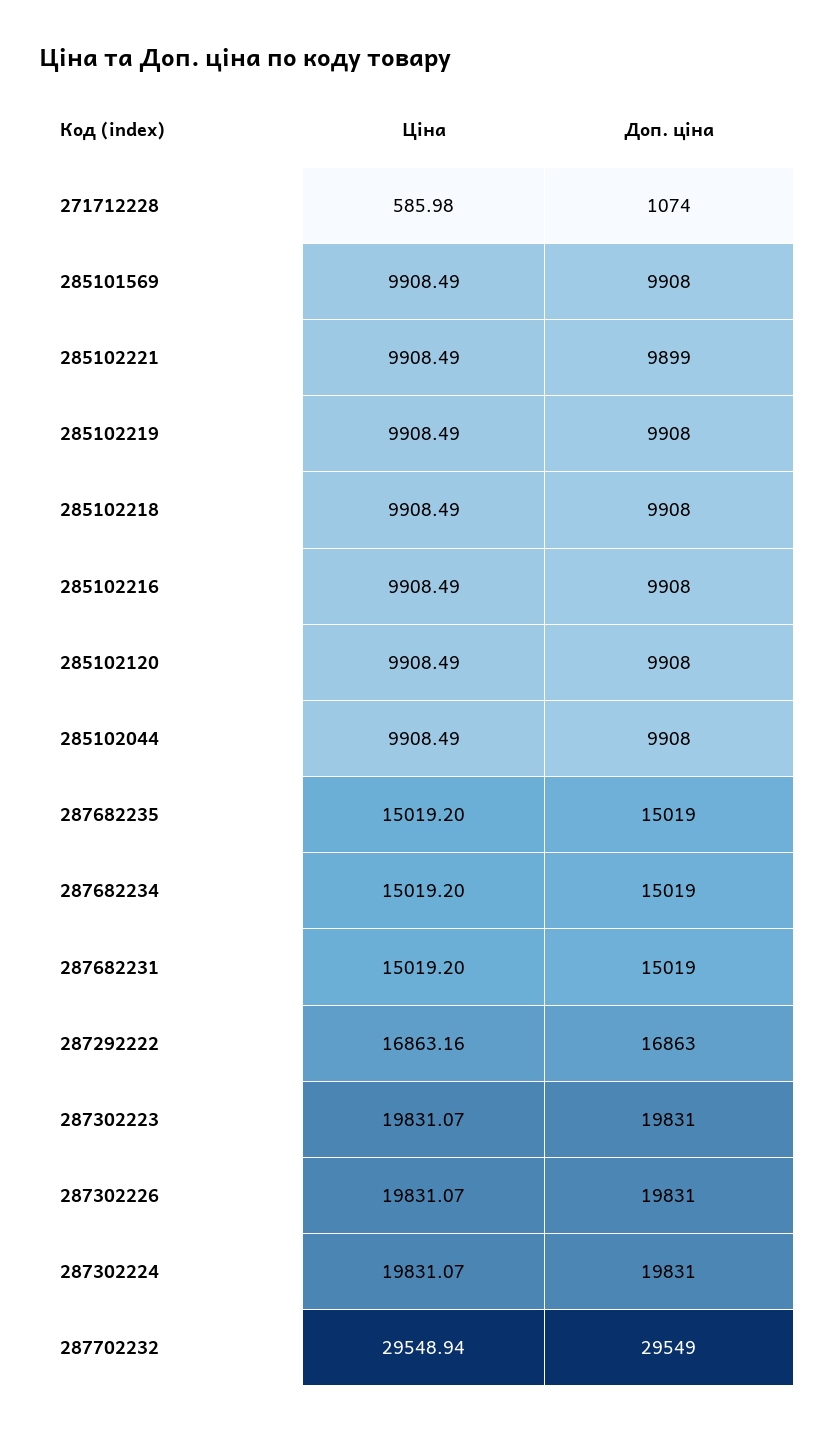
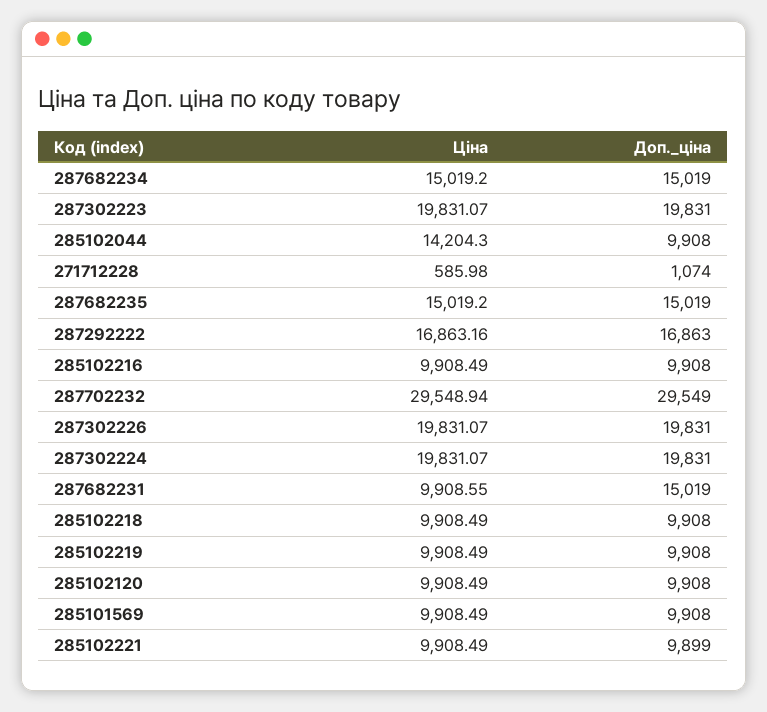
  {
    "Ціна": {
      "271712228": 585.98,
      "285101569": 9908.49,
      "285102221": 9908.49,
      "285102219": 9908.49,
      "285102218": 9908.49,
      "285102216": 9908.49,
      "285102120": 9908.49,
-     "285102044": 9908.49,
+     "285102044": 14204.3,
      "287682235": 15019.2,
      "287682234": 15019.2,
-     "287682231": 15019.2,
+     "287682231": 9908.55,
      "287292222": 16863.16,
      "287302223": 19831.07,
      "287302226": 19831.07,
      "287302224": 19831.07,
      "287702232": 29548.94
    },
    "Доп. ціна": {
      "271712228": 1074,
      "285101569": 9908,
      "285102221": 9899,
      "285102219": 9908,
      "285102218": 9908,
      "285102216": 9908,
      "285102120": 9908,
      "285102044": 9908,
      "287682235": 15019,
      "287682234": 15019,
      "287682231": 15019,
      "287292222": 16863,
      "287302223": 19831,
      "287302226": 19831,
      "287302224": 19831,
      "287702232": 29549
    }
  }

